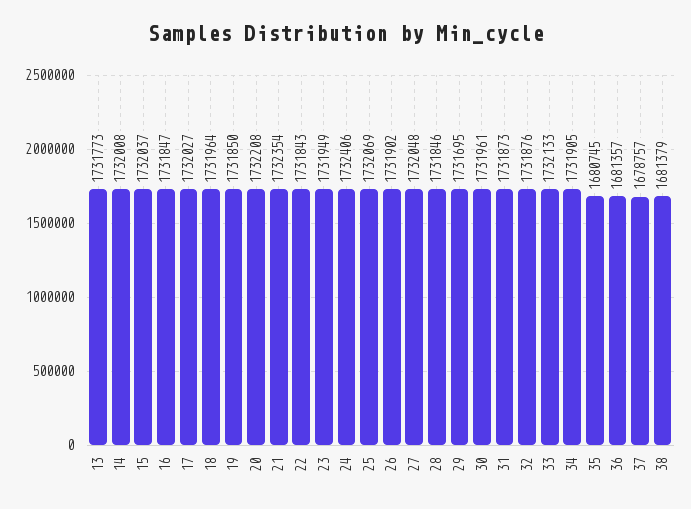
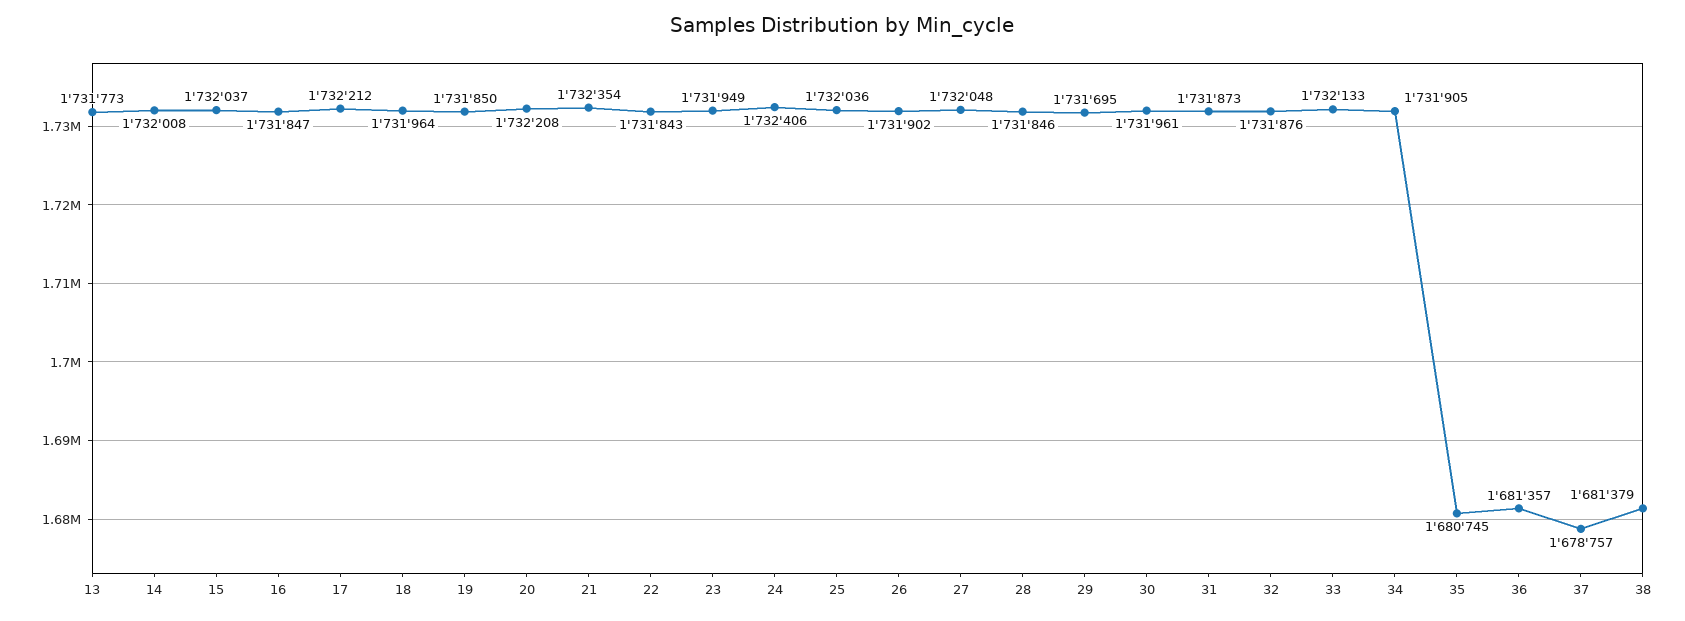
  {
    "13": 1731773,
    "14": 1732008,
    "15": 1732037,
    "16": 1731847,
-   "17": 1732027,
+   "17": 1732212,
    "18": 1731964,
    "19": 1731850,
    "20": 1732208,
    "21": 1732354,
    "22": 1731843,
    "23": 1731949,
    "24": 1732406,
-   "25": 1732069,
+   "25": 1732036,
    "26": 1731902,
    "27": 1732048,
    "28": 1731846,
    "29": 1731695,
    "30": 1731961,
    "31": 1731873,
    "32": 1731876,
    "33": 1732133,
    "34": 1731905,
    "35": 1680745,
    "36": 1681357,
    "37": 1678757,
    "38": 1681379
  }

